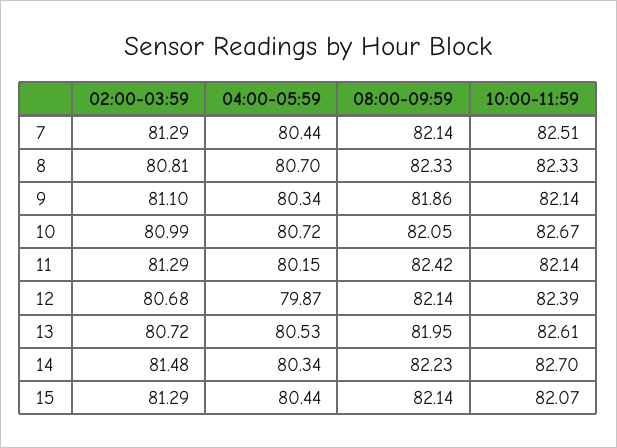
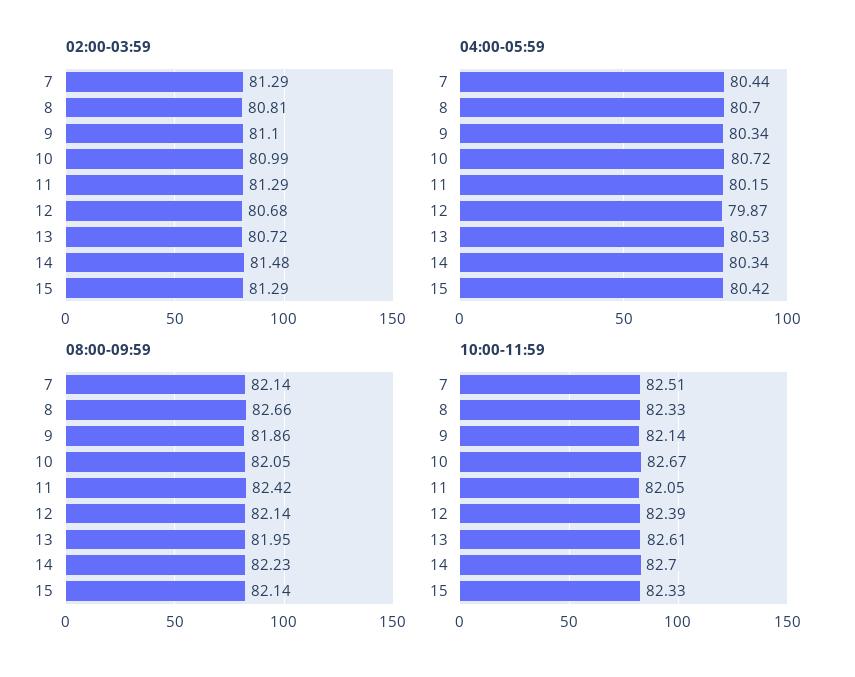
  {
    "02:00-03:59": {
      "7": 81.29,
      "8": 80.81,
      "9": 81.1,
      "10": 80.99,
      "11": 81.29,
      "12": 80.68,
      "13": 80.72,
      "14": 81.48,
      "15": 81.29
    },
    "04:00-05:59": {
      "7": 80.44,
      "8": 80.7,
      "9": 80.34,
      "10": 80.72,
      "11": 80.15,
      "12": 79.87,
      "13": 80.53,
      "14": 80.34,
-     "15": 80.44
+     "15": 80.42
    },
    "08:00-09:59": {
      "7": 82.14,
-     "8": 82.33,
+     "8": 82.66,
      "9": 81.86,
      "10": 82.05,
      "11": 82.42,
      "12": 82.14,
      "13": 81.95,
      "14": 82.23,
      "15": 82.14
    },
    "10:00-11:59": {
      "7": 82.51,
      "8": 82.33,
      "9": 82.14,
      "10": 82.67,
-     "11": 82.14,
+     "11": 82.05,
      "12": 82.39,
      "13": 82.61,
      "14": 82.7,
-     "15": 82.07
+     "15": 82.33
    }
  }

